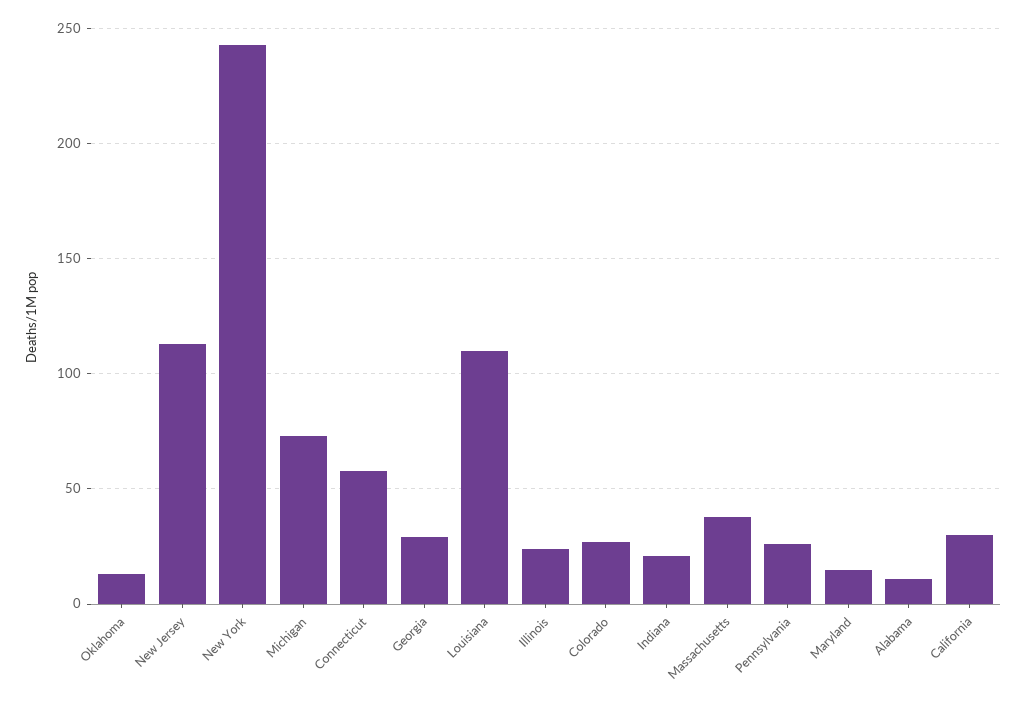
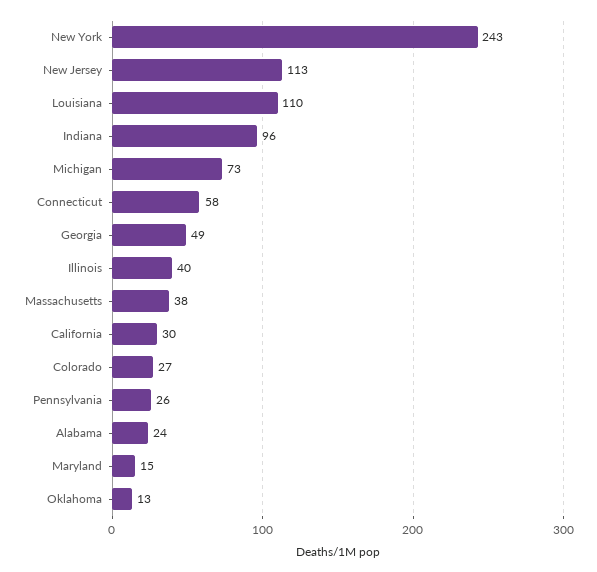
  {
    "Oklahoma": 13,
    "New Jersey": 113,
    "New York": 243,
    "Michigan": 73,
    "Connecticut": 58,
-   "Georgia": 30,
+   "Georgia": 49,
    "Louisiana": 110,
-   "Illinois": 25,
+   "Illinois": 40,
    "Colorado": 27,
-   "Indiana": 20,
+   "Indiana": 96,
    "Massachusetts": 38,
    "Pennsylvania": 26,
    "Maryland": 15,
-   "Alabama": 10,
+   "Alabama": 24,
    "California": 30
  }

